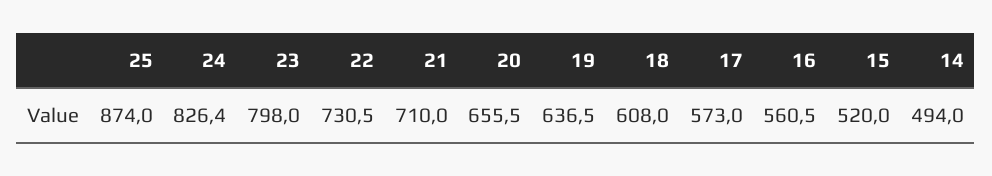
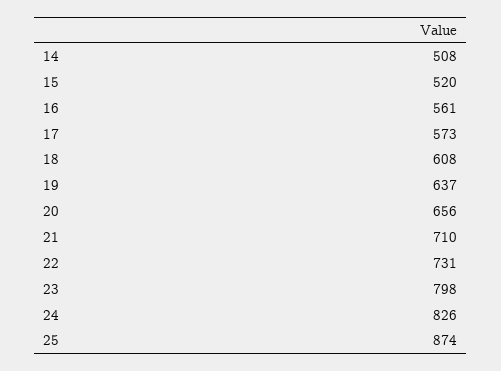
  {
    "25": 874,
    "24": 826.4,
    "23": 798,
    "22": 730.5,
    "21": 710,
    "20": 655.5,
    "19": 636.5,
    "18": 608,
    "17": 573,
    "16": 560.5,
    "15": 520,
-   "14": 494
+   "14": 508
  }

